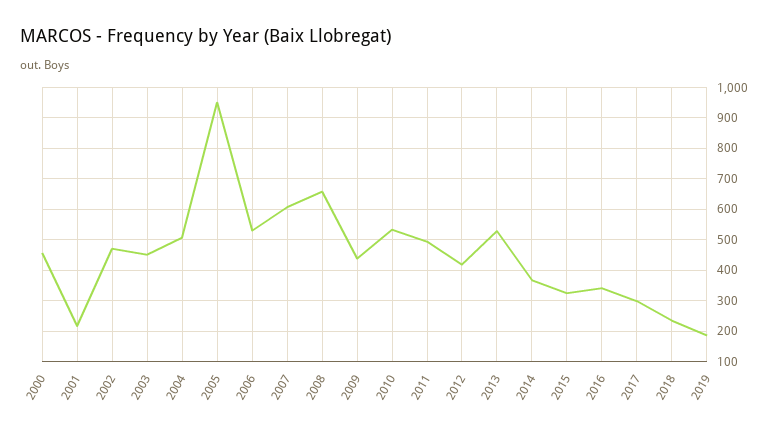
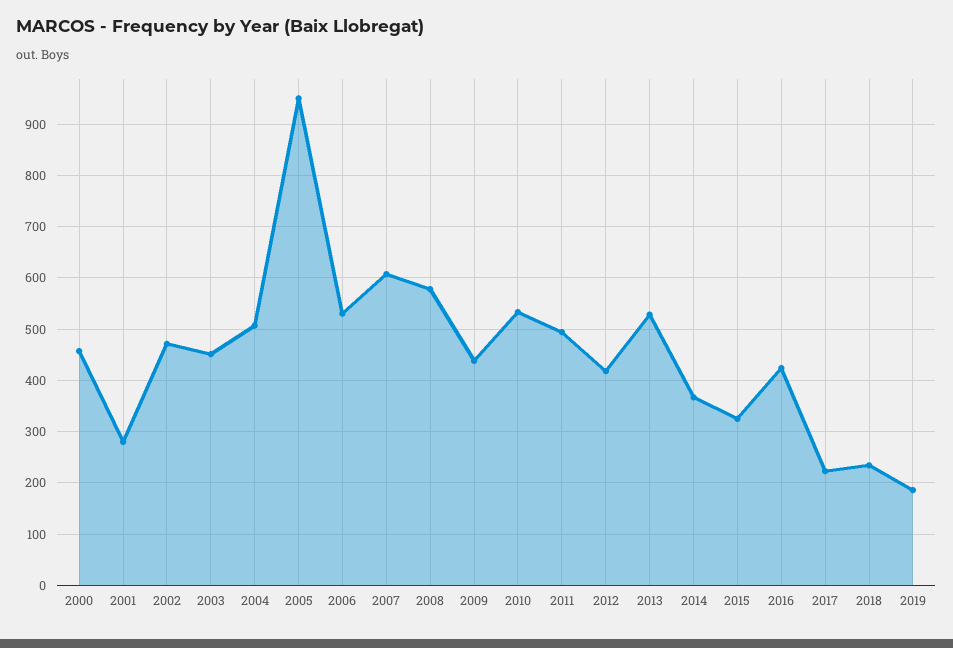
  {
    "2000": 460,
-   "2001": 220,
+   "2001": 280,
    "2002": 480,
    "2003": 460,
    "2004": 500,
    "2005": 960,
    "2006": 540,
    "2007": 600,
-   "2008": 660,
+   "2008": 580,
    "2009": 440,
    "2010": 540,
    "2011": 500,
    "2012": 420,
    "2013": 520,
    "2014": 360,
    "2015": 320,
-   "2016": 340,
+   "2016": 420,
-   "2017": 300,
+   "2017": 220,
    "2018": 240,
    "2019": 180
  }

